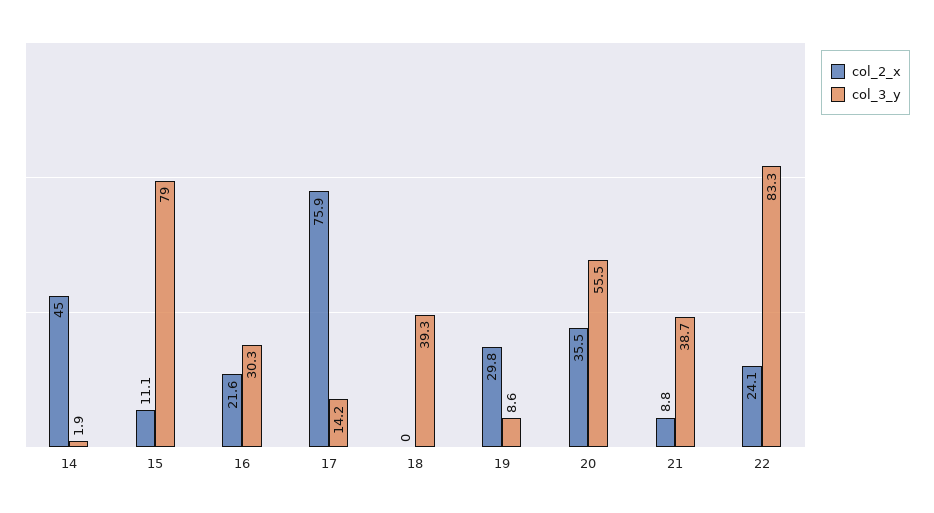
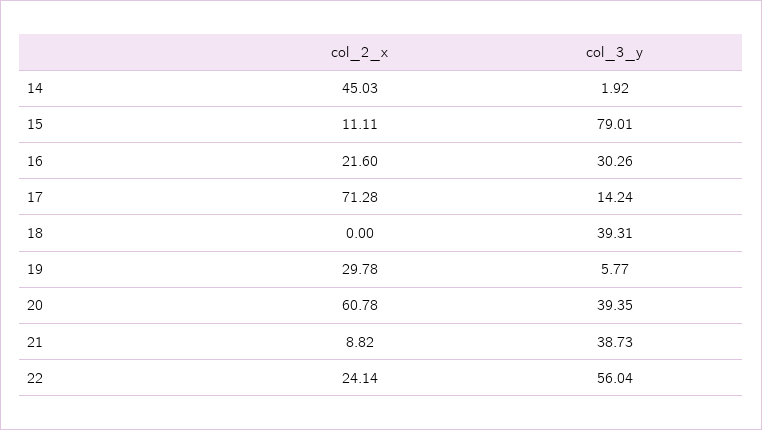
  {
    "col_2_x": {
      "14": 45.03,
      "15": 11.11,
      "16": 21.6,
-     "17": 75.9,
+     "17": 71.28,
      "18": 0,
      "19": 29.78,
-     "20": 35.5,
+     "20": 60.78,
      "21": 8.82,
      "22": 24.14
    },
    "col_3_y": {
      "14": 1.92,
      "15": 79.01,
      "16": 30.26,
      "17": 14.24,
      "18": 39.31,
-     "19": 8.6,
+     "19": 5.77,
-     "20": 55.5,
+     "20": 39.35,
      "21": 38.73,
-     "22": 83.3
+     "22": 56.04
    }
  }

